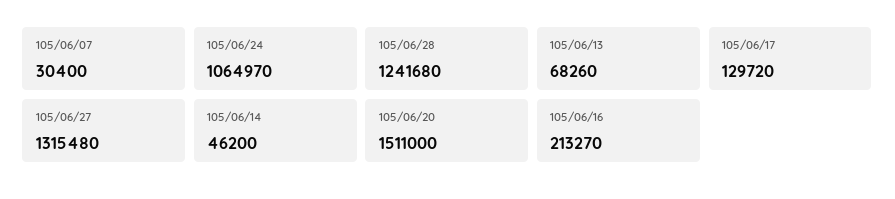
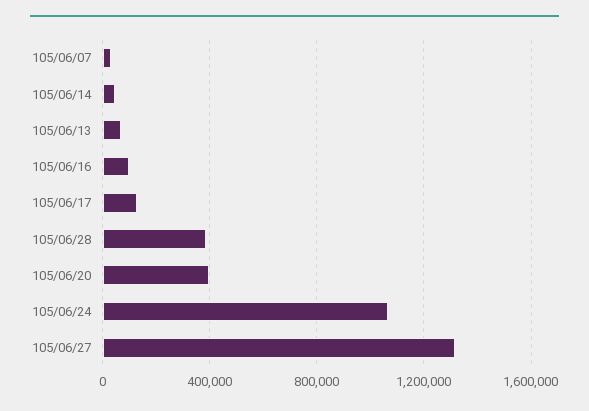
  {
    "105/06/07": 30400,
    "105/06/24": 1064970,
-   "105/06/28": 1241680,
+   "105/06/28": 400000,
    "105/06/13": 68260,
    "105/06/17": 129720,
    "105/06/27": 1315480,
    "105/06/14": 46200,
-   "105/06/20": 1511000,
+   "105/06/20": 400000,
-   "105/06/16": 213270
+   "105/06/16": 100000
  }

